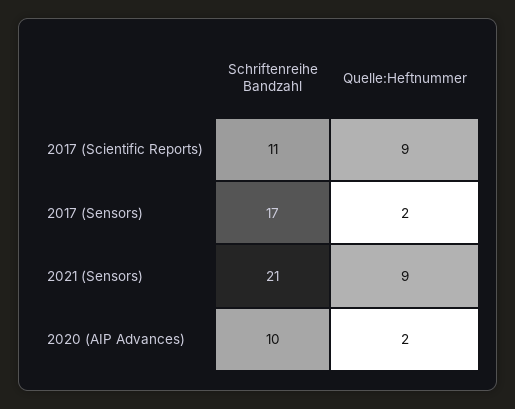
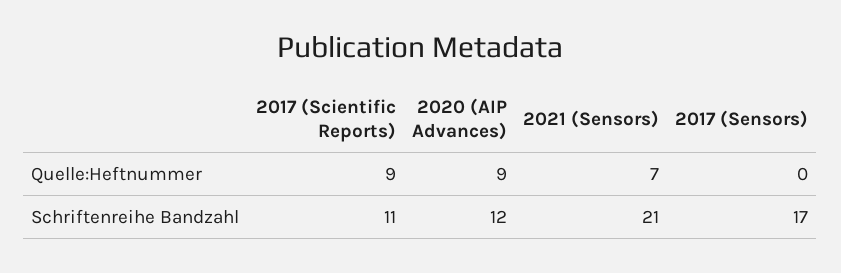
  {
    "Schriftenreihe Bandzahl": {
      "2017 (Scientific Reports)": 11,
      "2017 (Sensors)": 17,
      "2021 (Sensors)": 21,
-     "2020 (AIP Advances)": 10
+     "2020 (AIP Advances)": 12
    },
    "Quelle:Heftnummer": {
      "2017 (Scientific Reports)": 9,
-     "2017 (Sensors)": 2,
+     "2017 (Sensors)": 0,
-     "2021 (Sensors)": 9,
+     "2021 (Sensors)": 7,
-     "2020 (AIP Advances)": 2
+     "2020 (AIP Advances)": 9
    }
  }

